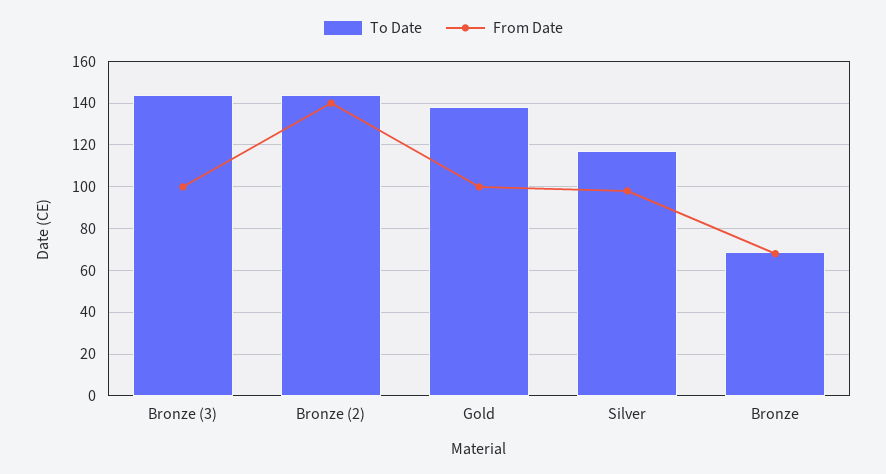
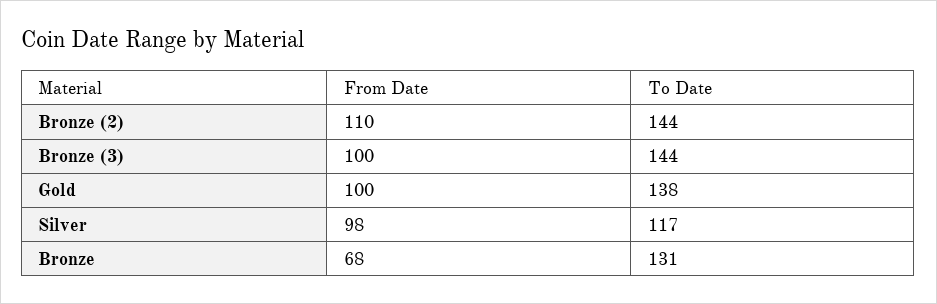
  {
    "To Date": {
      "Bronze (3)": 144,
      "Bronze (2)": 144,
      "Gold": 138,
      "Silver": 117,
-     "Bronze": 70
+     "Bronze": 131
    },
    "From Date": {
      "Bronze (3)": 100,
-     "Bronze (2)": 140,
+     "Bronze (2)": 110,
      "Gold": 100,
      "Silver": 98,
      "Bronze": 68
    }
  }

